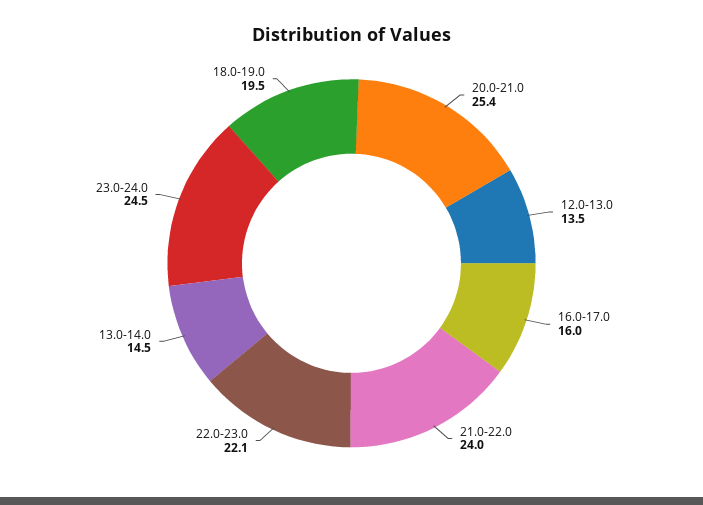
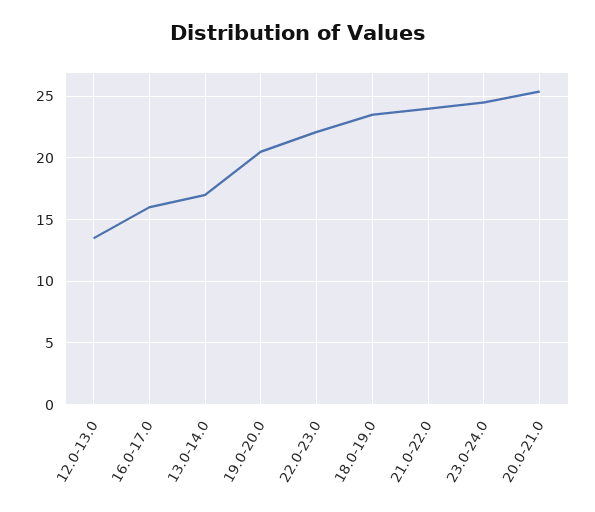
  {
    "20.0-21.0": 25.4,
    "12.0-13.0": 13.5,
    "16.0-17.0": 16,
    "21.0-22.0": 24,
    "22.0-23.0": 22.1,
-   "13.0-14.0": 14.5,
+   "13.0-14.0": 17,
    "23.0-24.0": 24.5,
-   "18.0-19.0": 19.5
+   "18.0-19.0": 23.5,
+   "19.0-20.0": 20.5
  }

